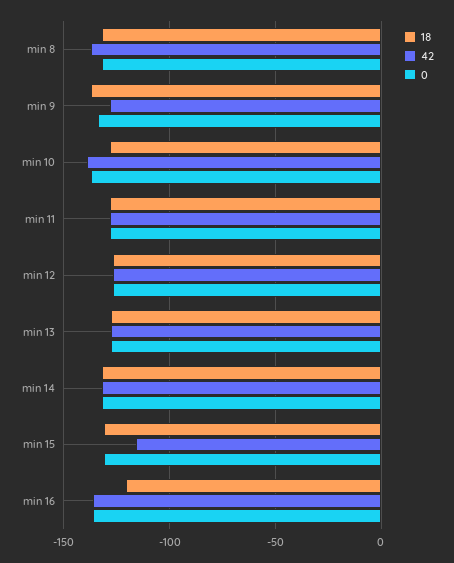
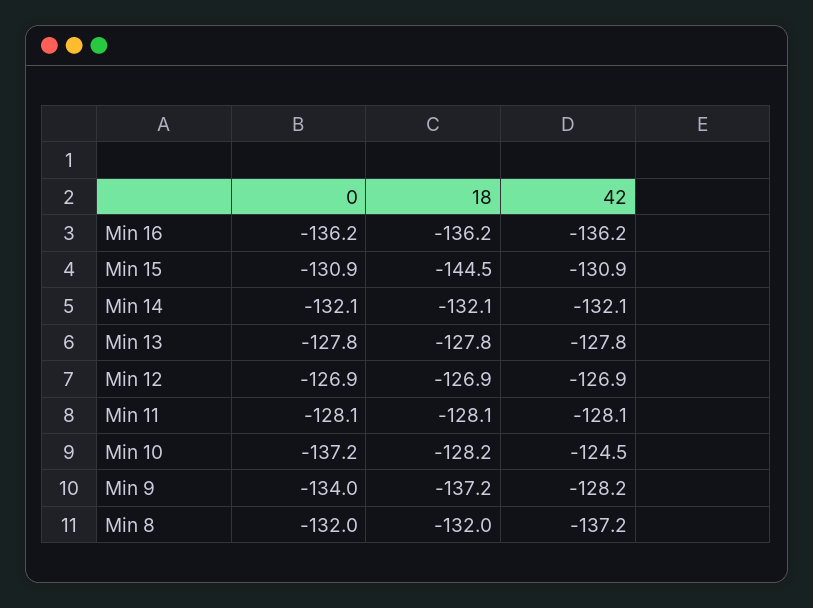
  {
    "18": {
      "min 8": -132,
      "min 9": -137.2,
      "min 10": -128.2,
      "min 11": -128.1,
      "min 12": -126.9,
      "min 13": -127.8,
      "min 14": -132.1,
-     "min 15": -130,
+     "min 15": -144.5,
-     "min 16": -120
+     "min 16": -136.2
    },
    "42": {
      "min 8": -137.2,
      "min 9": -128.2,
-     "min 10": -140,
+     "min 10": -124.5,
      "min 11": -128.1,
      "min 12": -126.9,
      "min 13": -127.8,
      "min 14": -132.1,
-     "min 15": -115,
+     "min 15": -130.9,
      "min 16": -136.2
    },
    "0": {
      "min 8": -132,
      "min 9": -134,
      "min 10": -137.2,
      "min 11": -128.1,
      "min 12": -126.9,
      "min 13": -127.8,
      "min 14": -132.1,
      "min 15": -130.9,
      "min 16": -136.2
    }
  }

